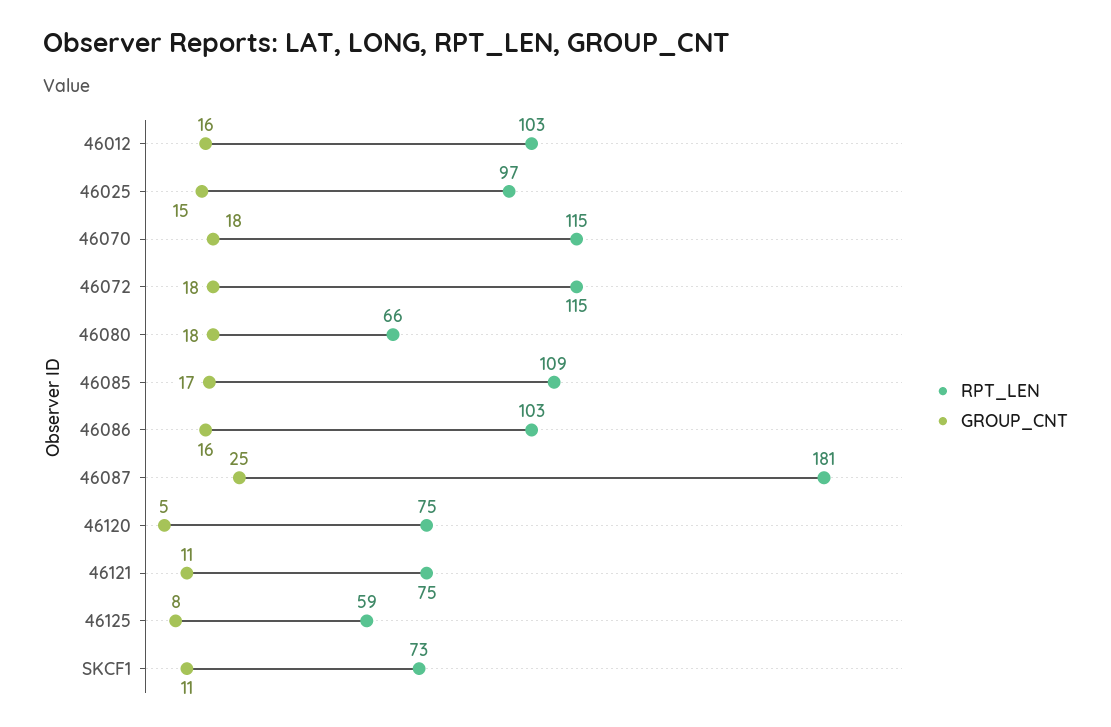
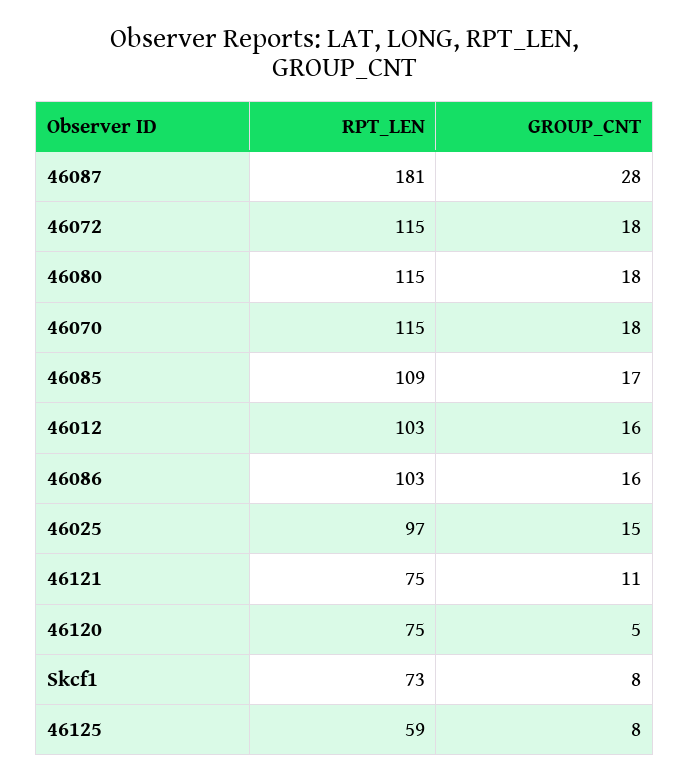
  {
    "RPT_LEN": {
      "46012": 103,
      "46025": 97,
      "46070": 115,
      "46072": 115,
-     "46080": 66,
+     "46080": 115,
      "46085": 109,
      "46086": 103,
      "46087": 181,
      "46120": 75,
      "46121": 75,
      "46125": 59,
      "SKCF1": 73
    },
    "GROUP_CNT": {
      "46012": 16,
      "46025": 15,
      "46070": 18,
      "46072": 18,
      "46080": 18,
      "46085": 17,
      "46086": 16,
-     "46087": 25,
+     "46087": 28,
      "46120": 5,
      "46121": 11,
      "46125": 8,
-     "SKCF1": 11
+     "SKCF1": 8
    }
  }

